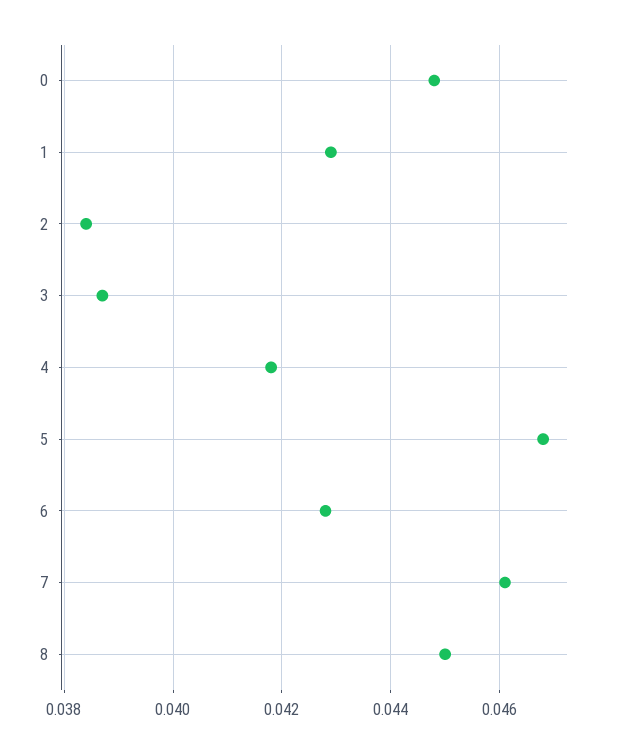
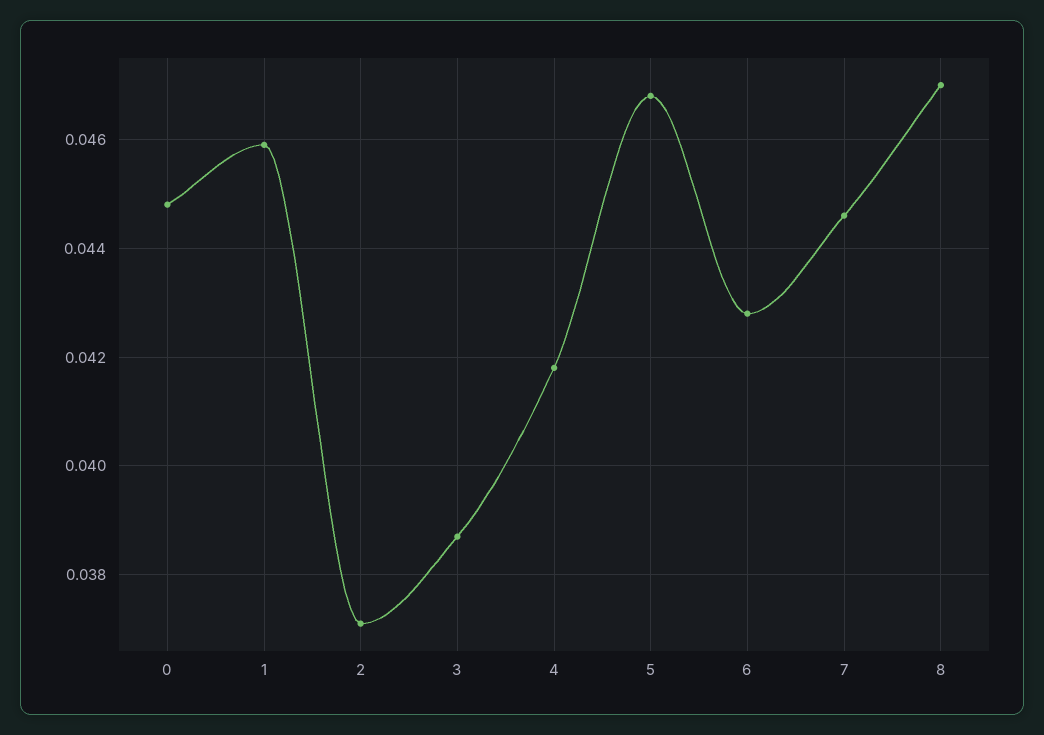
  {
    "0": 0.045,
-   "1": 0.043,
+   "1": 0.046,
-   "2": 0.0385,
+   "2": 0.037,
    "3": 0.0385,
    "4": 0.042,
    "5": 0.047,
    "6": 0.043,
-   "7": 0.046,
+   "7": 0.0445,
-   "8": 0.045
+   "8": 0.047
  }

